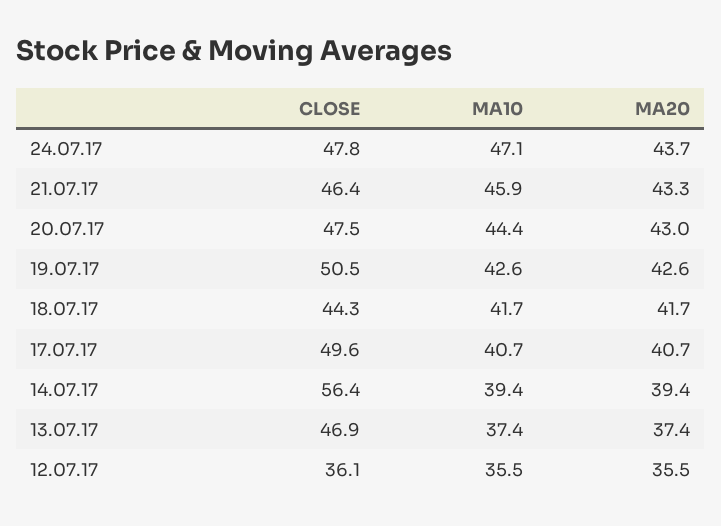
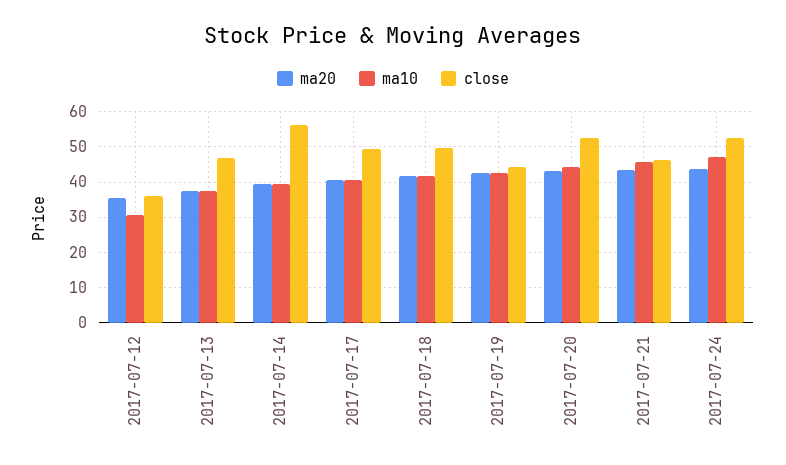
  {
    "CLOSE": {
-     "24.07.17": 47.8,
+     "24.07.17": 52,
      "21.07.17": 46.4,
-     "20.07.17": 47.5,
+     "20.07.17": 52,
-     "19.07.17": 50.5,
+     "19.07.17": 44,
-     "18.07.17": 44.3,
+     "18.07.17": 50,
      "17.07.17": 49.6,
      "14.07.17": 56.4,
      "13.07.17": 46.9,
      "12.07.17": 36.1
    },
    "MA10": {
      "24.07.17": 47.1,
      "21.07.17": 45.9,
      "20.07.17": 44.4,
      "19.07.17": 42.6,
      "18.07.17": 41.7,
      "17.07.17": 40.7,
      "14.07.17": 39.4,
      "13.07.17": 37.4,
-     "12.07.17": 35.5
+     "12.07.17": 30
    },
    "MA20": {
      "24.07.17": 43.7,
      "21.07.17": 43.3,
      "20.07.17": 43,
      "19.07.17": 42.6,
      "18.07.17": 41.7,
      "17.07.17": 40.7,
      "14.07.17": 39.4,
      "13.07.17": 37.4,
      "12.07.17": 35.5
    }
  }

